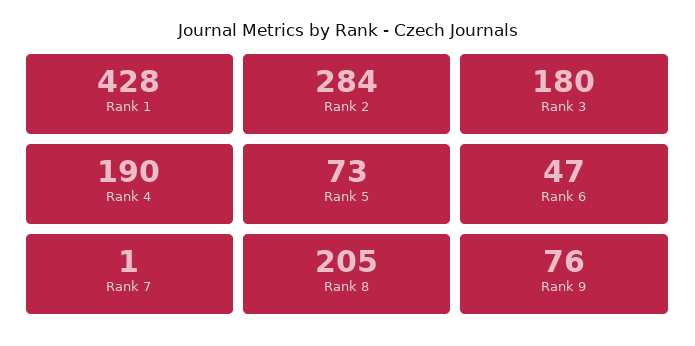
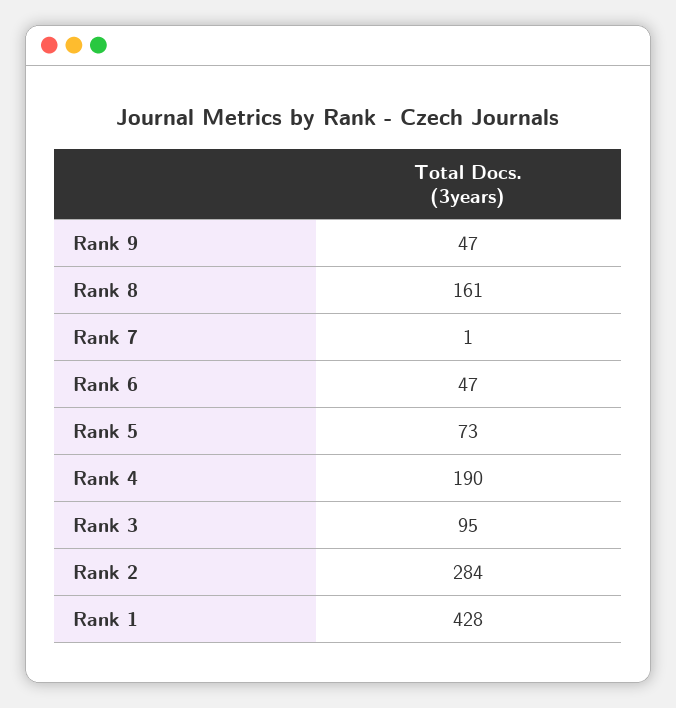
  {
    "Rank 1": 428,
    "Rank 2": 284,
-   "Rank 3": 180,
+   "Rank 3": 95,
    "Rank 4": 190,
    "Rank 5": 73,
    "Rank 6": 47,
    "Rank 7": 1,
-   "Rank 8": 205,
+   "Rank 8": 161,
-   "Rank 9": 76
+   "Rank 9": 47
  }

